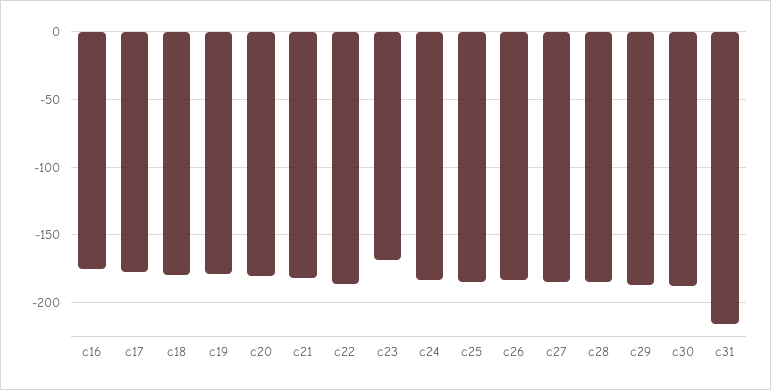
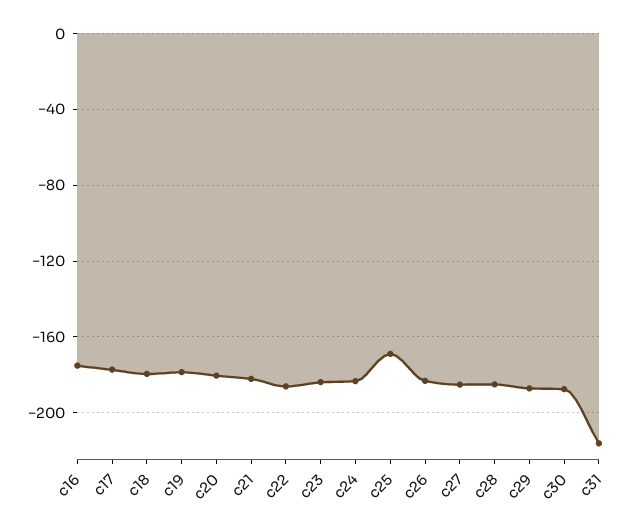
  {
    "c16": -175,
    "c17": -175,
    "c18": -180,
    "c19": -180,
    "c20": -180,
    "c21": -180,
    "c22": -185,
-   "c23": -170,
+   "c23": -185,
    "c24": -185,
-   "c25": -185,
+   "c25": -170,
    "c26": -185,
    "c27": -185,
    "c28": -185,
    "c29": -185,
    "c30": -190,
    "c31": -215
  }

